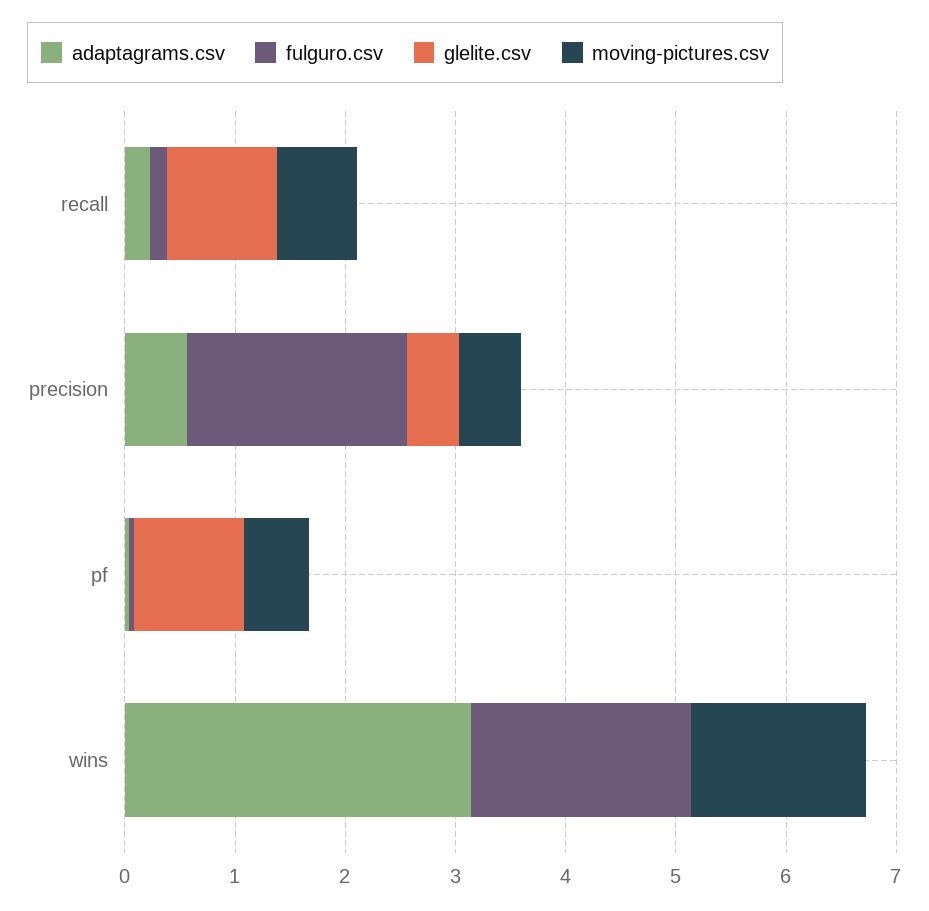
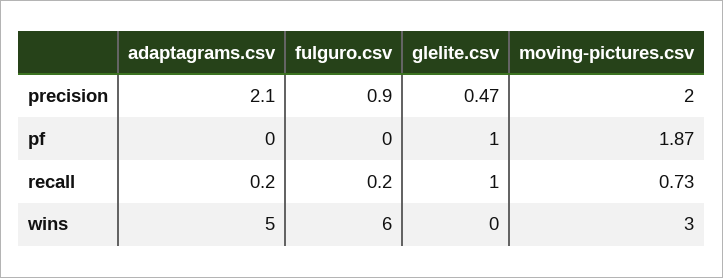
  {
    "adaptagrams.csv": {
      "recall": 0.2,
-     "precision": 0.6,
+     "precision": 2.1,
      "pf": 0,
-     "wins": 3.2
+     "wins": 5
    },
    "fulguro.csv": {
      "recall": 0.2,
-     "precision": 2,
+     "precision": 0.9,
      "pf": 0,
-     "wins": 2
+     "wins": 6
    },
    "glelite.csv": {
      "recall": 1,
      "precision": 0.47,
      "pf": 1,
      "wins": 0
    },
    "moving-pictures.csv": {
      "recall": 0.73,
-     "precision": 0.6,
+     "precision": 2,
-     "pf": 0.6,
+     "pf": 1.87,
-     "wins": 1.6
+     "wins": 3
    }
  }

